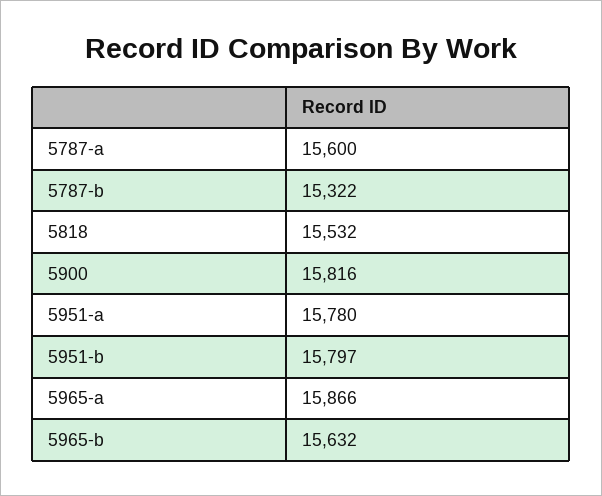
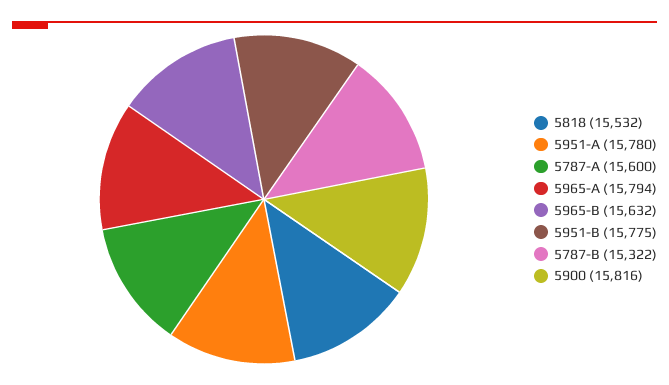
  {
    "5787-a": 15600,
    "5787-b": 15322,
    "5818": 15532,
    "5900": 15816,
    "5951-a": 15780,
-   "5951-b": 15797,
+   "5951-b": 15775,
-   "5965-a": 15866,
+   "5965-a": 15794,
    "5965-b": 15632
  }

